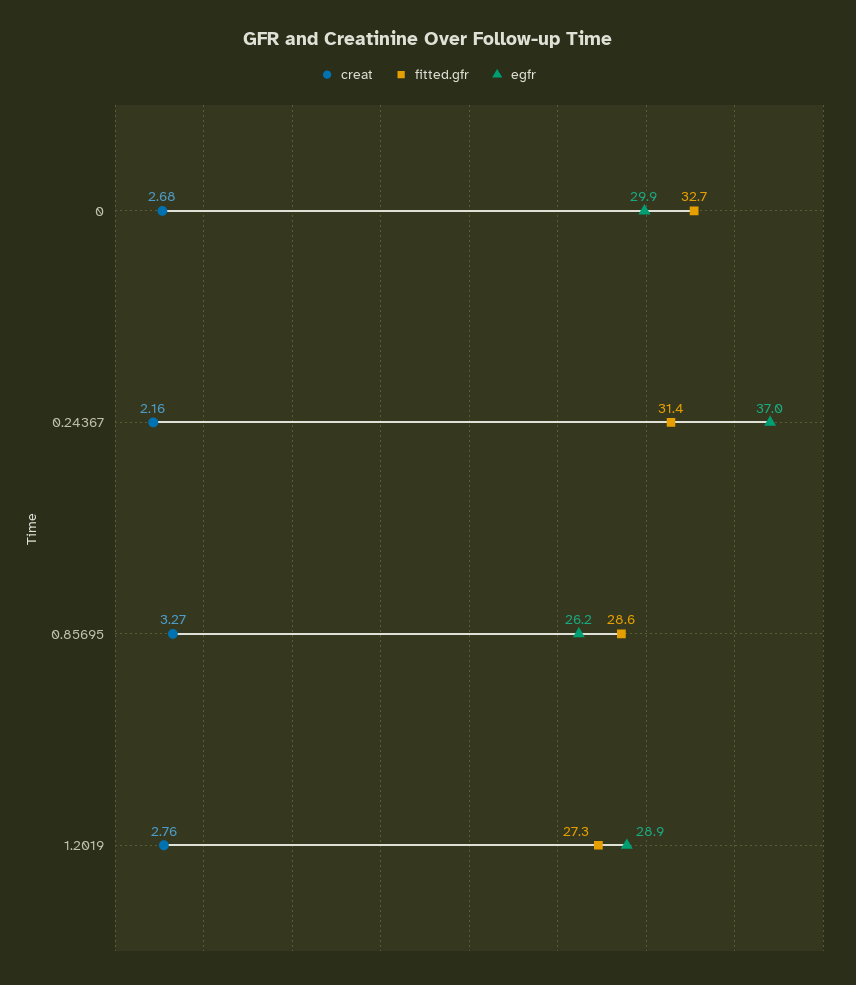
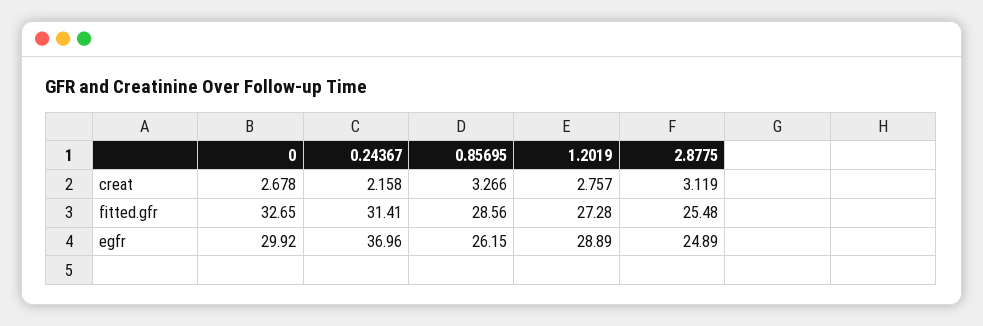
  {
    "creat": {
      "0": 2.678,
      "0.24367": 2.158,
      "0.85695": 3.266,
-     "1.2019": 2.757
+     "1.2019": 2.757,
+     "2.8775": 3.119
    },
    "fitted.gfr": {
      "0": 32.65,
      "0.24367": 31.41,
      "0.85695": 28.56,
-     "1.2019": 27.28
+     "1.2019": 27.28,
+     "2.8775": 25.48
    },
    "egfr": {
      "0": 29.92,
      "0.24367": 36.96,
      "0.85695": 26.15,
-     "1.2019": 28.89
+     "1.2019": 28.89,
+     "2.8775": 24.89
    }
  }

